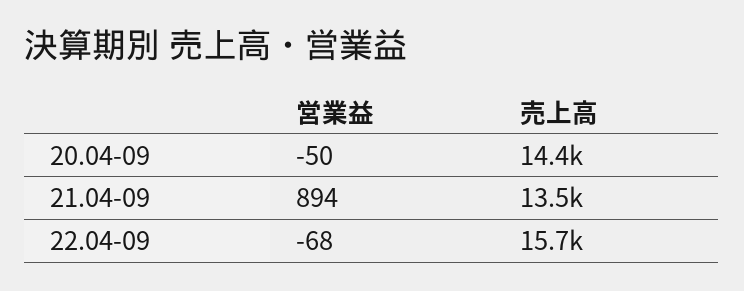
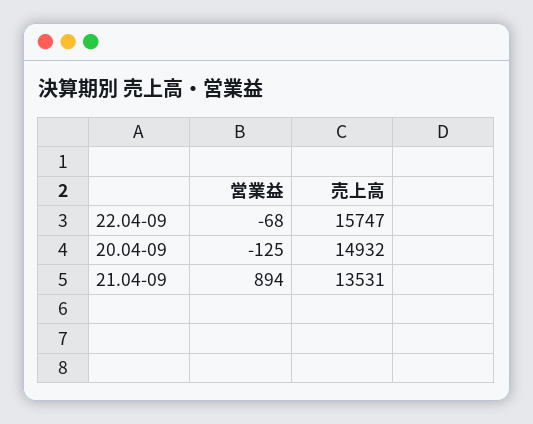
  {
    "営業益": {
-     "20.04-09": -50,
+     "20.04-09": -125,
      "21.04-09": 894,
      "22.04-09": -68
    },
    "売上高": {
-     "20.04-09": 14400,
+     "20.04-09": 14932,
      "21.04-09": 13531,
      "22.04-09": 15747
    }
  }

